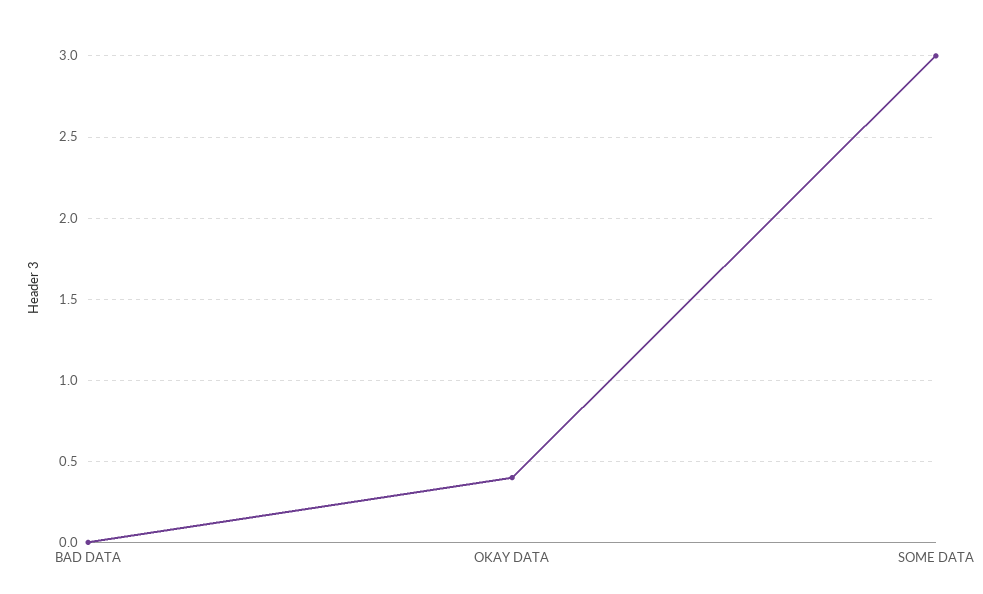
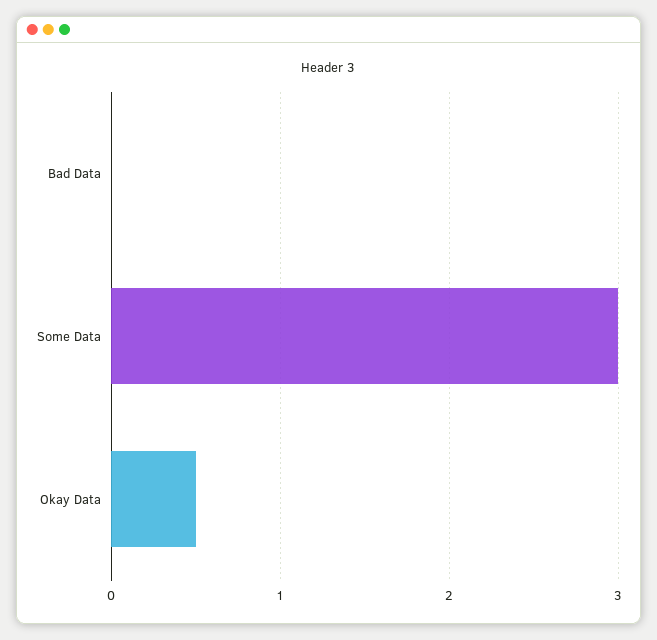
  {
    "BAD DATA": 0,
-   "OKAY DATA": 0.4,
+   "OKAY DATA": 0.5,
    "SOME DATA": 3
  }

